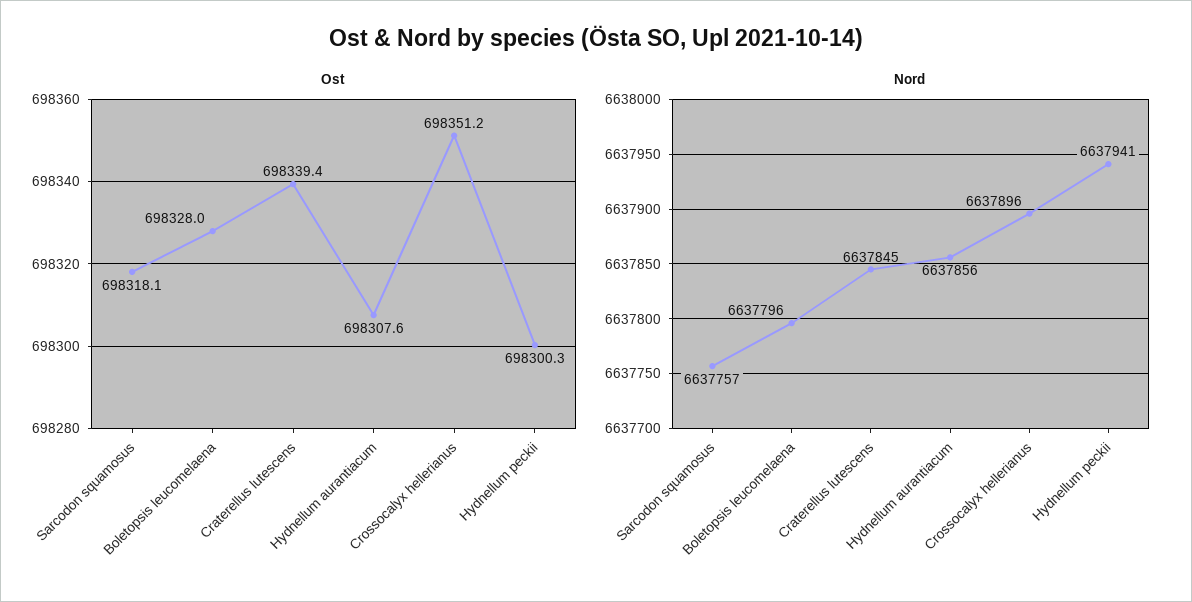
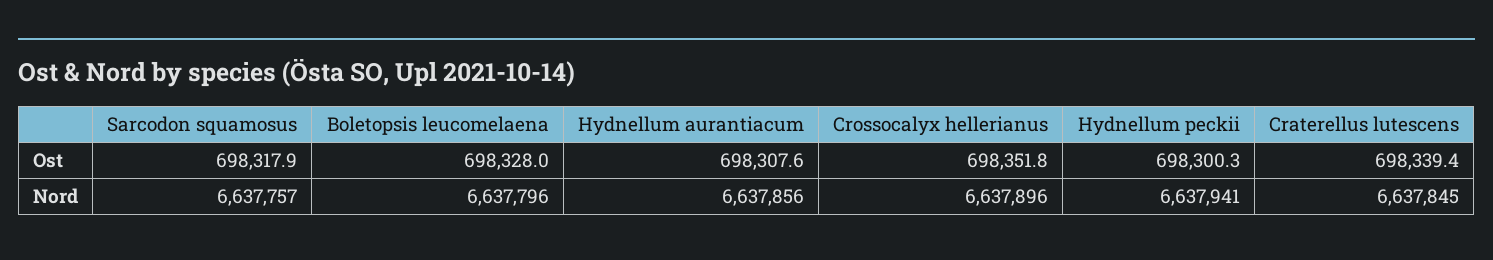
  {
    "Ost": {
-     "Sarcodon squamosus": 698318.1,
+     "Sarcodon squamosus": 698317.9,
      "Boletopsis leucomelaena": 698328,
      "Craterellus lutescens": 698339.4,
      "Hydnellum aurantiacum": 698307.6,
-     "Crossocalyx hellerianus": 698351.2,
+     "Crossocalyx hellerianus": 698351.8,
      "Hydnellum peckii": 698300.3
    },
    "Nord": {
      "Sarcodon squamosus": 6637757,
      "Boletopsis leucomelaena": 6637796,
      "Craterellus lutescens": 6637845,
      "Hydnellum aurantiacum": 6637856,
      "Crossocalyx hellerianus": 6637896,
      "Hydnellum peckii": 6637941
    }
  }

